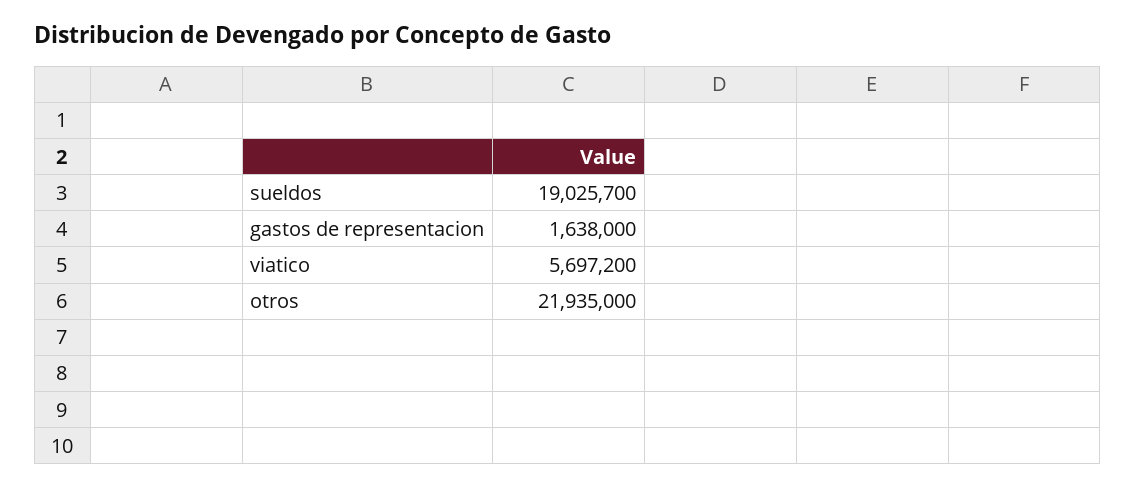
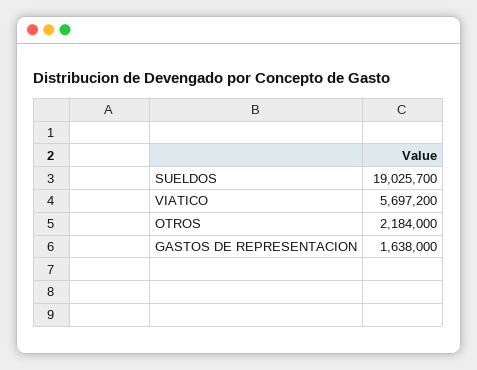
  {
    "sueldos": 19025700,
    "gastos de representacion": 1638000,
    "viatico": 5697200,
-   "otros": 21935000
+   "otros": 2184000
  }

